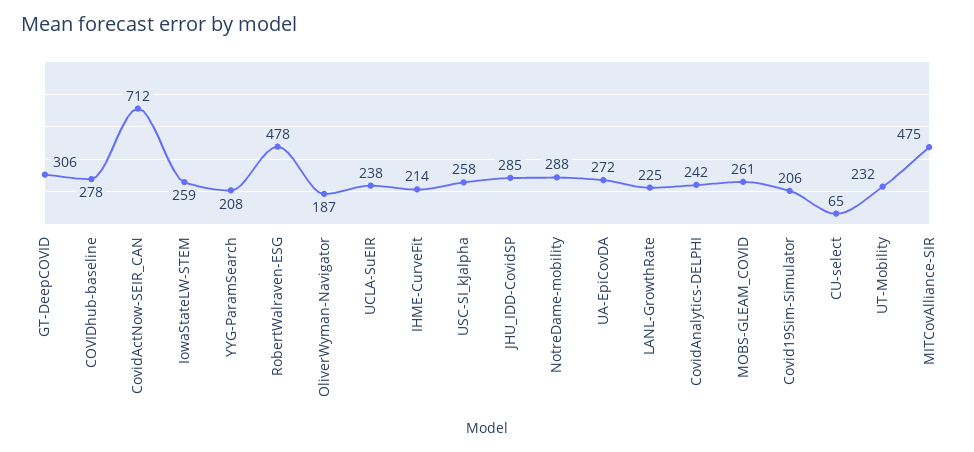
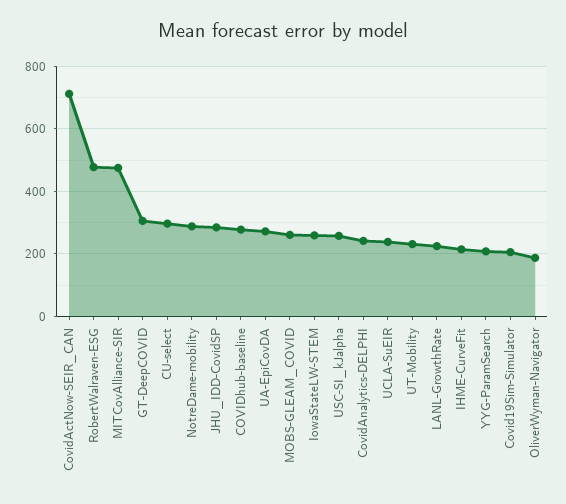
  {
    "GT-DeepCOVID": 306,
    "COVIDhub-baseline": 278,
    "CovidActNow-SEIR_CAN": 712,
    "IowaStateLW-STEM": 259,
    "YYG-ParamSearch": 208,
    "RobertWalraven-ESG": 478,
    "OliverWyman-Navigator": 187,
    "UCLA-SuEIR": 238,
    "IHME-CurveFit": 214,
    "USC-SI_kJalpha": 258,
    "JHU_IDD-CovidSP": 285,
    "NotreDame-mobility": 288,
    "UA-EpiCovDA": 272,
    "LANL-GrowthRate": 225,
    "CovidAnalytics-DELPHI": 242,
    "MOBS-GLEAM_COVID": 261,
    "Covid19Sim-Simulator": 206,
-   "CU-select": 65,
+   "CU-select": 300,
    "UT-Mobility": 232,
    "MITCovAlliance-SIR": 475
  }

